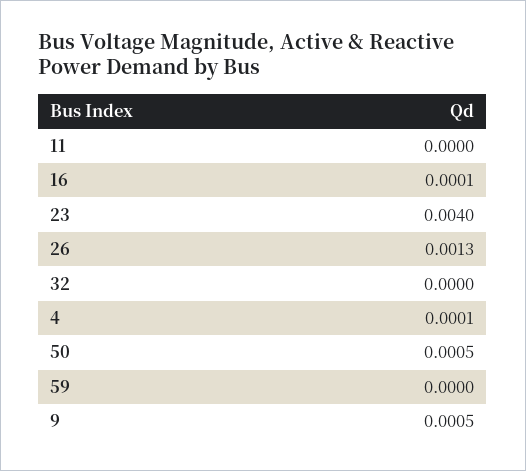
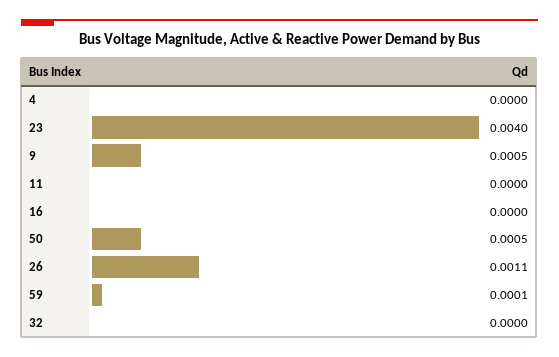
  {
    "11": 0,
-   "16": 0.0001,
+   "16": 0,
    "23": 0.004,
-   "26": 0.0013,
+   "26": 0.0011,
    "32": 0,
-   "4": 0.0001,
+   "4": 0,
    "50": 0.0005,
-   "59": 0,
+   "59": 0.0001,
    "9": 0.0005
  }

